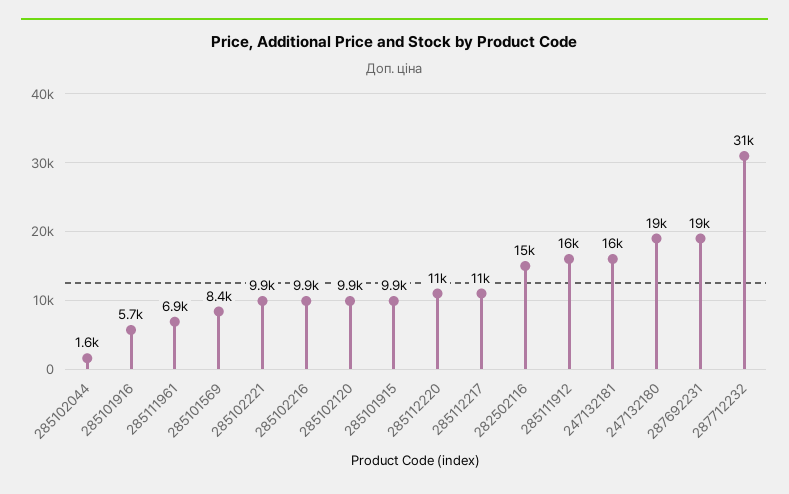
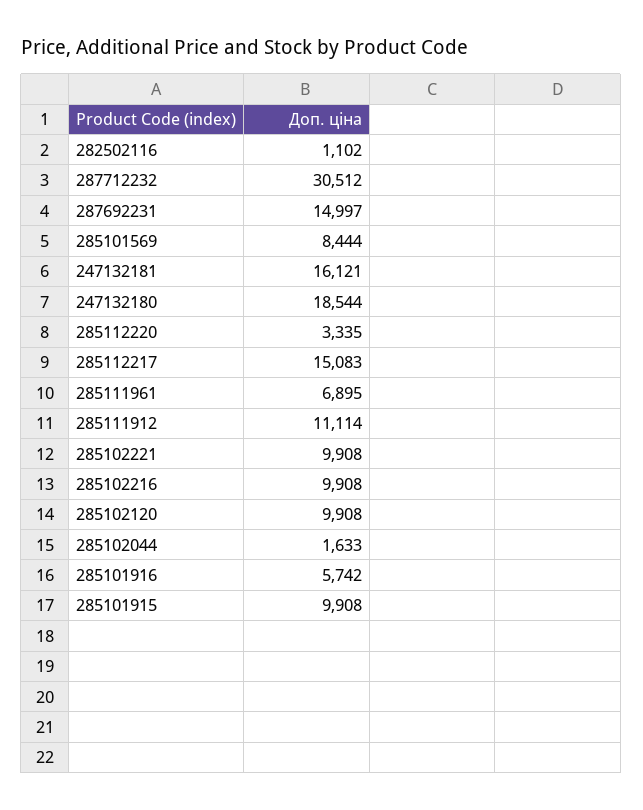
  {
    "285102044": 1633,
    "285101916": 5742,
    "285111961": 6895,
    "285101569": 8444,
    "285102221": 9908,
    "285102216": 9908,
    "285102120": 9908,
    "285101915": 9908,
-   "285112220": 11000,
+   "285112220": 3335,
-   "285112217": 11000,
+   "285112217": 15083,
-   "282502116": 15000,
+   "282502116": 1102,
-   "285111912": 16000,
+   "285111912": 11114,
    "247132181": 16121,
    "247132180": 18544,
-   "287692231": 19000,
+   "287692231": 14997,
    "287712232": 30512
  }

